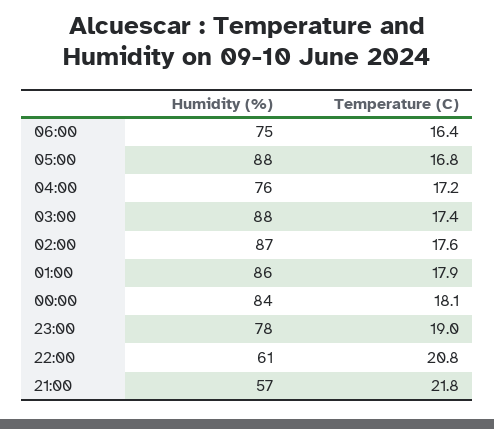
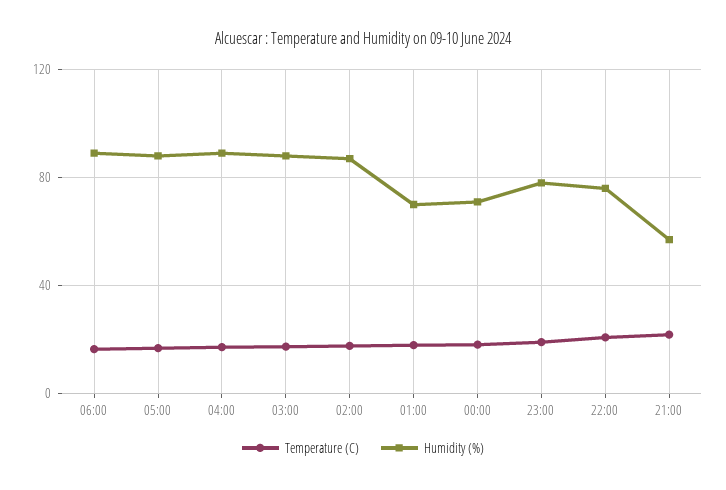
  {
    "Humidity (%)": {
-     "06:00": 75,
+     "06:00": 90,
      "05:00": 88,
-     "04:00": 76,
+     "04:00": 90,
      "03:00": 88,
      "02:00": 87,
-     "01:00": 86,
+     "01:00": 70,
-     "00:00": 84,
+     "00:00": 70,
      "23:00": 78,
-     "22:00": 61,
+     "22:00": 75,
      "21:00": 57
    },
    "Temperature (C)": {
      "06:00": 16.4,
      "05:00": 16.8,
      "04:00": 17.2,
      "03:00": 17.4,
      "02:00": 17.6,
      "01:00": 17.9,
      "00:00": 18.1,
      "23:00": 19,
      "22:00": 20.8,
      "21:00": 21.8
    }
  }

